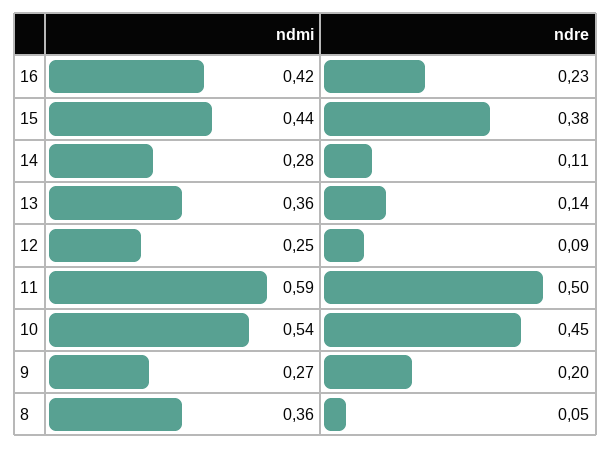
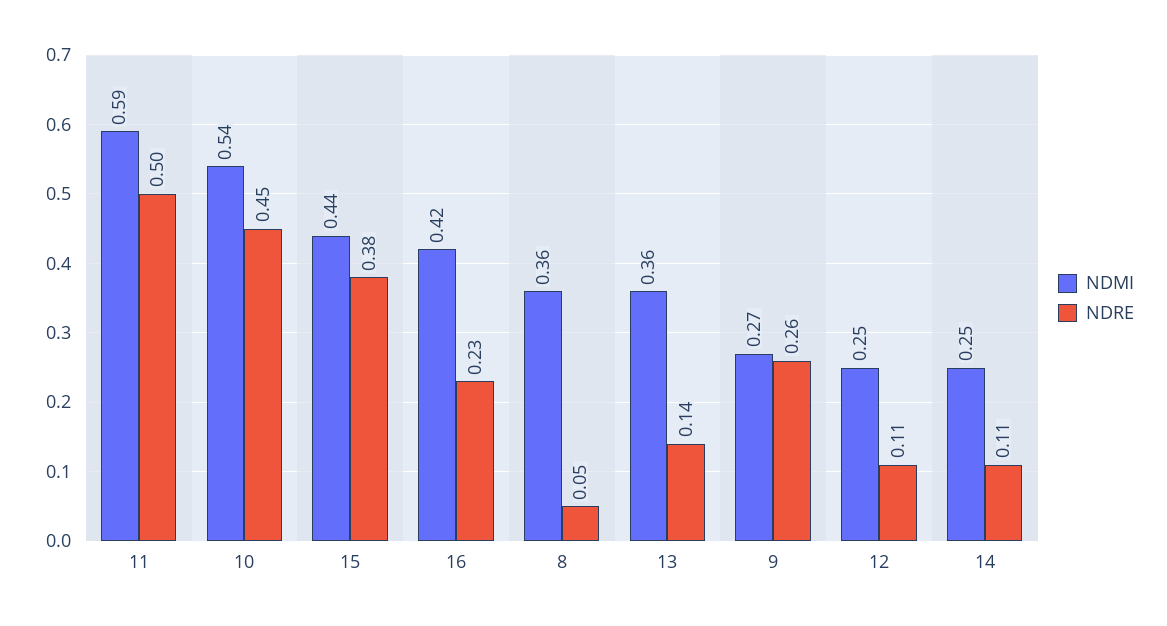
  {
    "ndmi": {
      "16": 0.42,
      "15": 0.44,
-     "14": 0.28,
+     "14": 0.25,
      "13": 0.36,
      "12": 0.25,
      "11": 0.59,
      "10": 0.54,
      "9": 0.27,
      "8": 0.36
    },
    "ndre": {
      "16": 0.23,
      "15": 0.38,
      "14": 0.11,
      "13": 0.14,
-     "12": 0.09,
+     "12": 0.11,
      "11": 0.5,
      "10": 0.45,
-     "9": 0.2,
+     "9": 0.26,
      "8": 0.05
    }
  }

